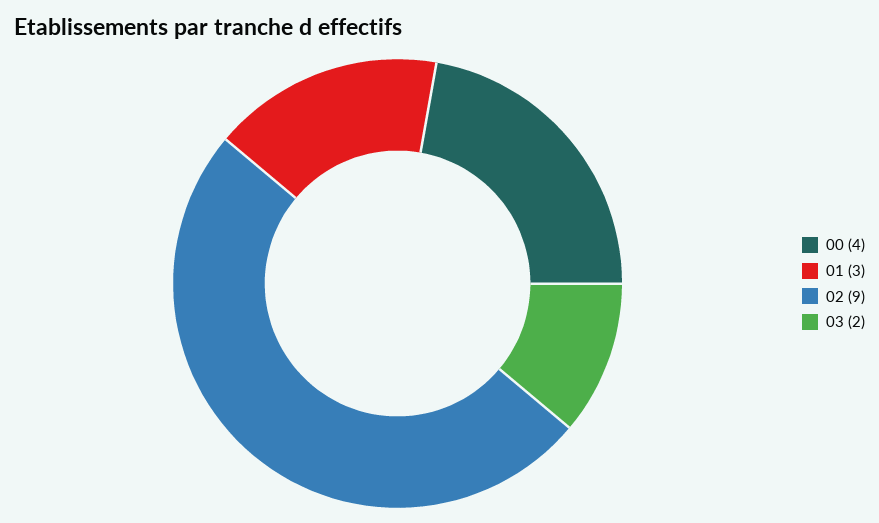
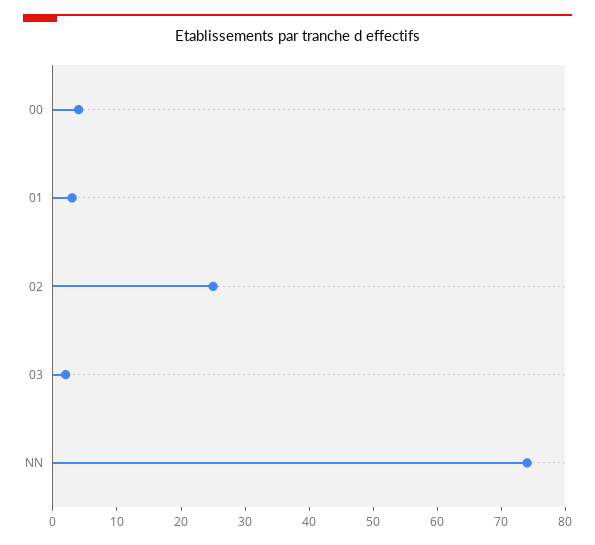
  {
    "00": 4,
    "01": 3,
-   "02": 9,
+   "02": 25,
-   "03": 2
+   "03": 2,
+   "NN": 75
  }

